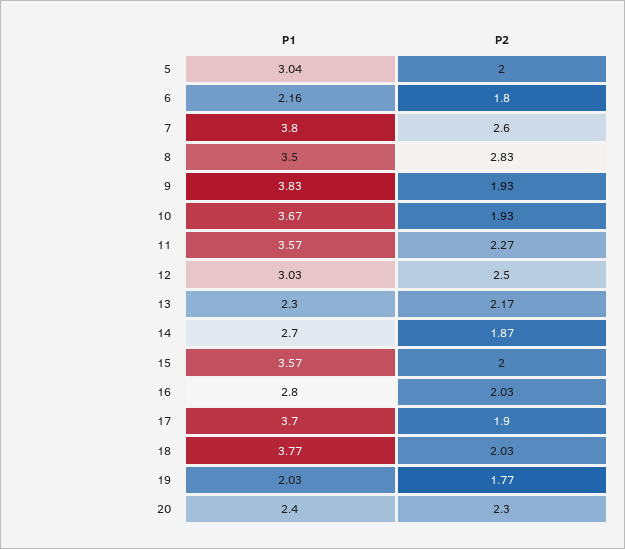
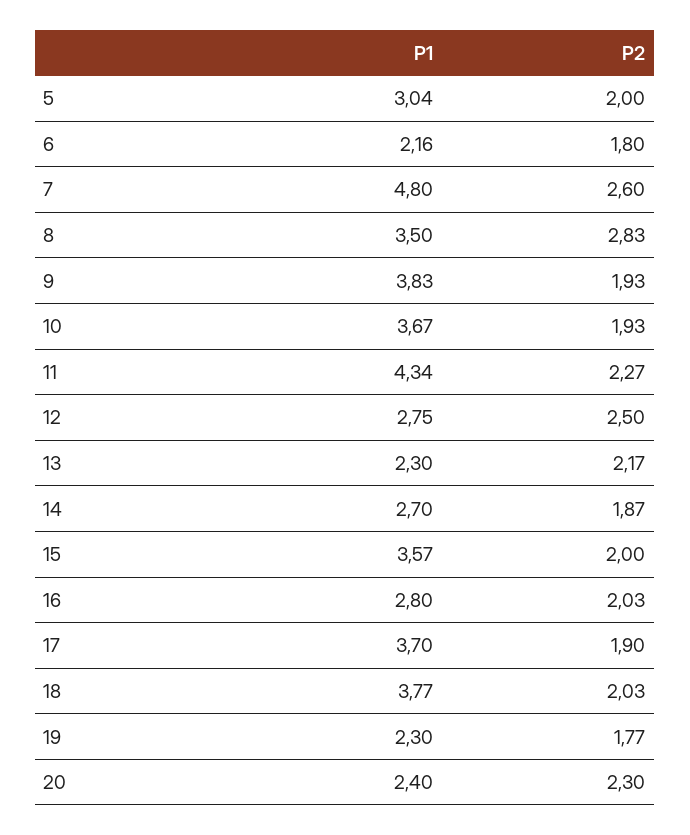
  {
    "P1": {
      "5": 3.04,
      "6": 2.16,
-     "7": 3.8,
+     "7": 4.8,
      "8": 3.5,
      "9": 3.83,
      "10": 3.67,
-     "11": 3.57,
+     "11": 4.34,
-     "12": 3.03,
+     "12": 2.75,
      "13": 2.3,
      "14": 2.7,
      "15": 3.57,
      "16": 2.8,
      "17": 3.7,
      "18": 3.77,
-     "19": 2.03,
+     "19": 2.3,
      "20": 2.4
    },
    "P2": {
      "5": 2,
      "6": 1.8,
      "7": 2.6,
      "8": 2.83,
      "9": 1.93,
      "10": 1.93,
      "11": 2.27,
      "12": 2.5,
      "13": 2.17,
      "14": 1.87,
      "15": 2,
      "16": 2.03,
      "17": 1.9,
      "18": 2.03,
      "19": 1.77,
      "20": 2.3
    }
  }

